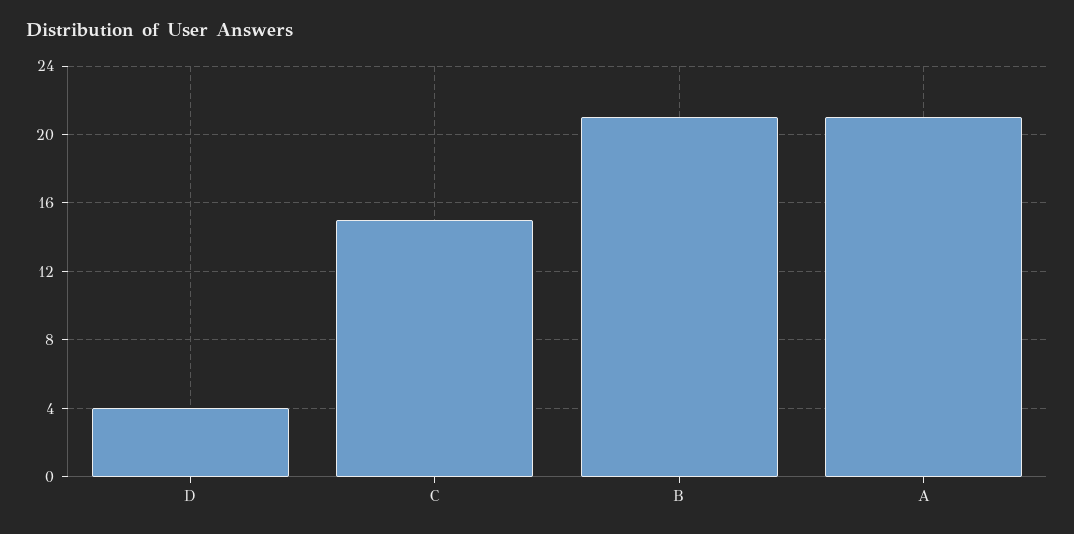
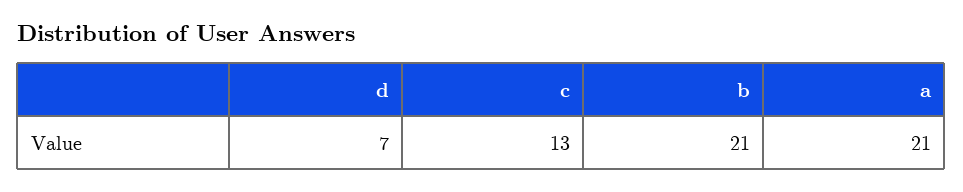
  {
-   "D": 4,
+   "D": 7,
-   "C": 15,
+   "C": 13,
    "B": 21,
    "A": 21
  }

